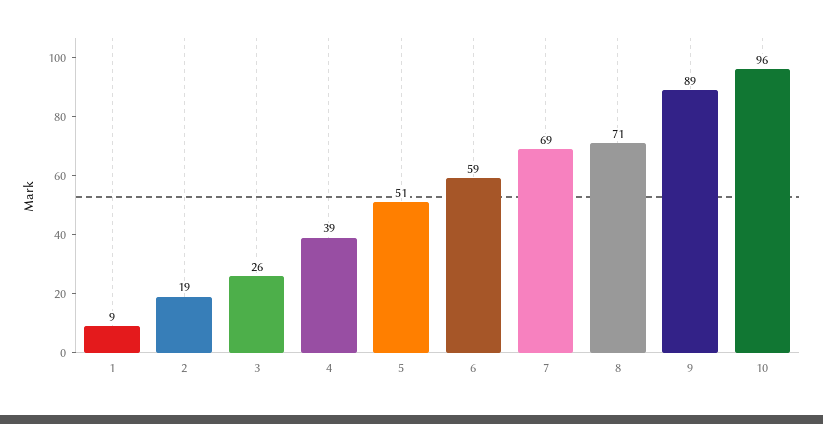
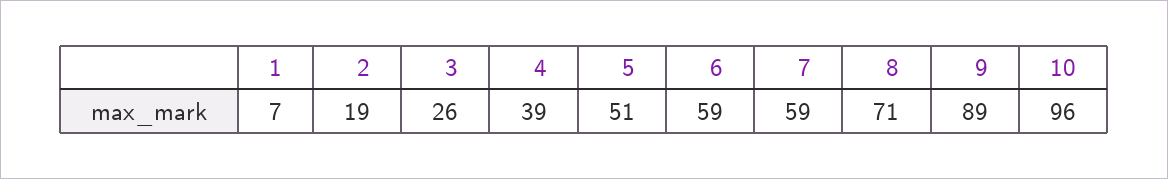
  {
-   "1": 9,
+   "1": 7,
    "2": 19,
    "3": 26,
    "4": 39,
    "5": 51,
    "6": 59,
-   "7": 69,
+   "7": 59,
    "8": 71,
    "9": 89,
    "10": 96
  }

